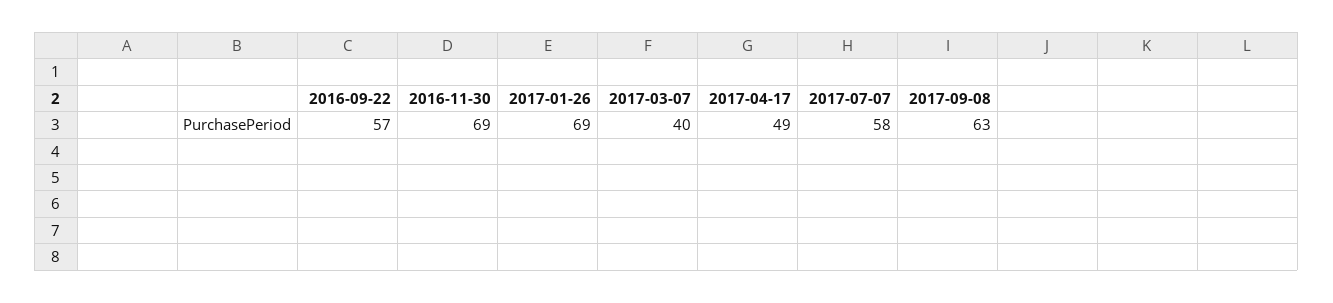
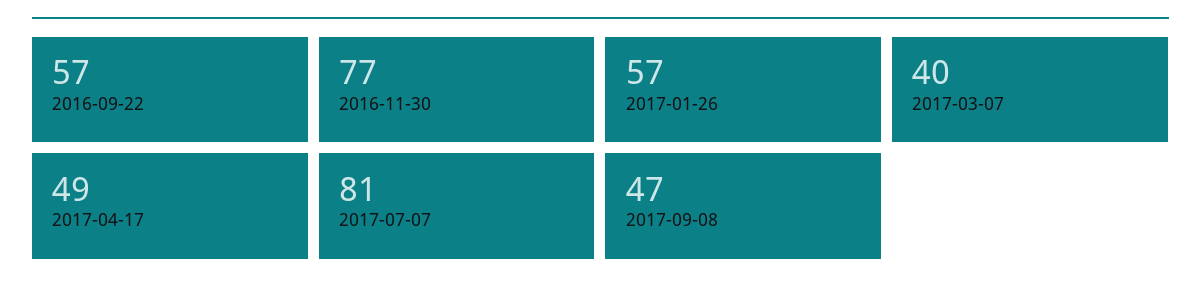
  {
    "2016-09-22": 57,
-   "2016-11-30": 69,
+   "2016-11-30": 77,
-   "2017-01-26": 69,
+   "2017-01-26": 57,
    "2017-03-07": 40,
    "2017-04-17": 49,
-   "2017-07-07": 58,
+   "2017-07-07": 81,
-   "2017-09-08": 63
+   "2017-09-08": 47
  }

